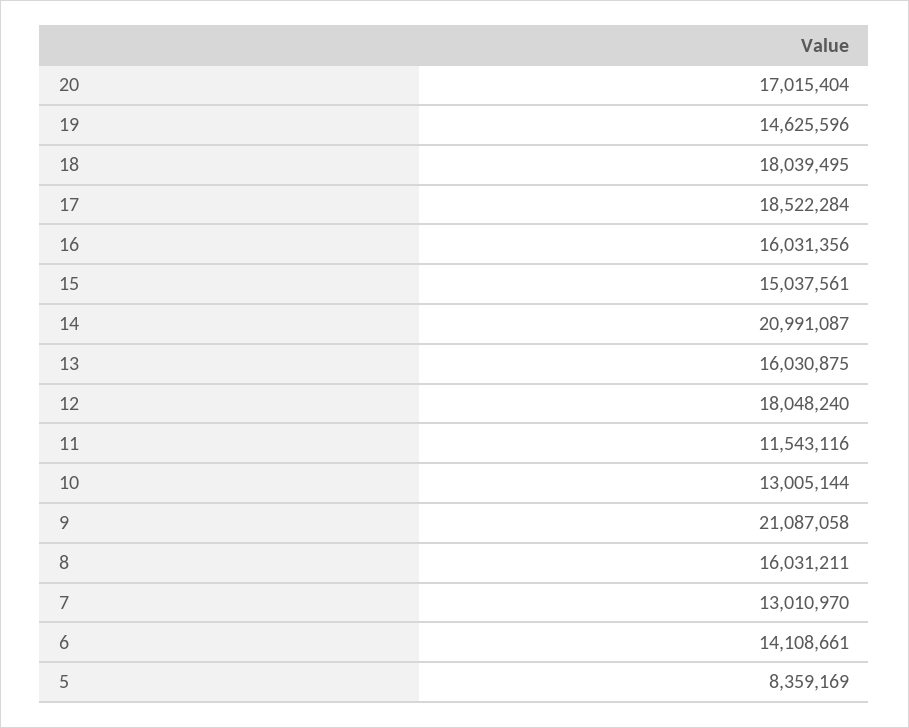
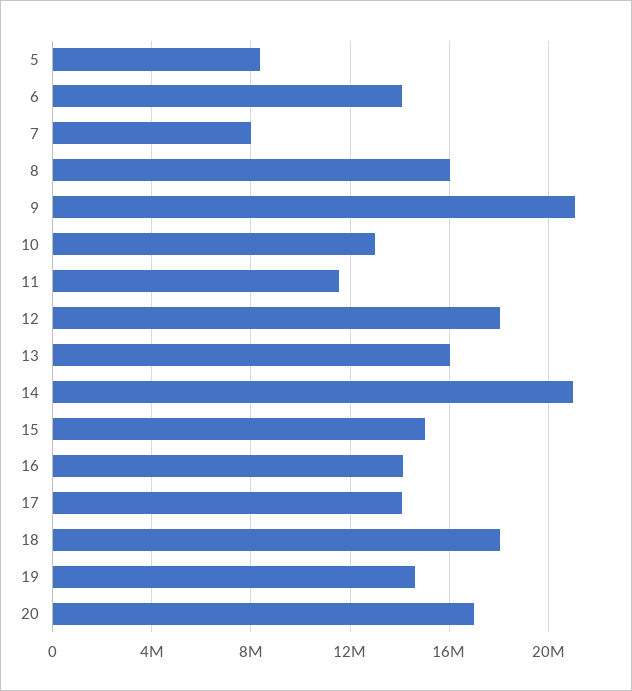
  {
    "20": 17015404,
    "19": 14625596,
    "18": 18039495,
-   "17": 18522284,
+   "17": 14000000,
-   "16": 16031356,
+   "16": 14000000,
    "15": 15037561,
    "14": 20991087,
    "13": 16030875,
    "12": 18048240,
    "11": 11543116,
    "10": 13005144,
    "9": 21087058,
    "8": 16031211,
-   "7": 13010970,
+   "7": 8000000,
    "6": 14108661,
    "5": 8359169
  }

